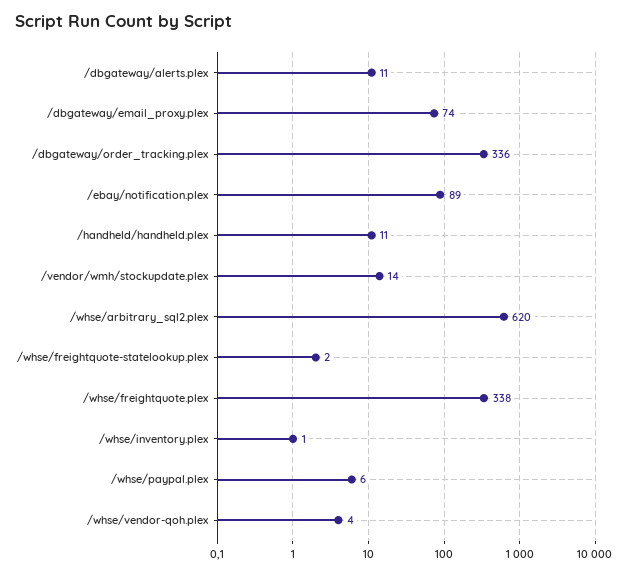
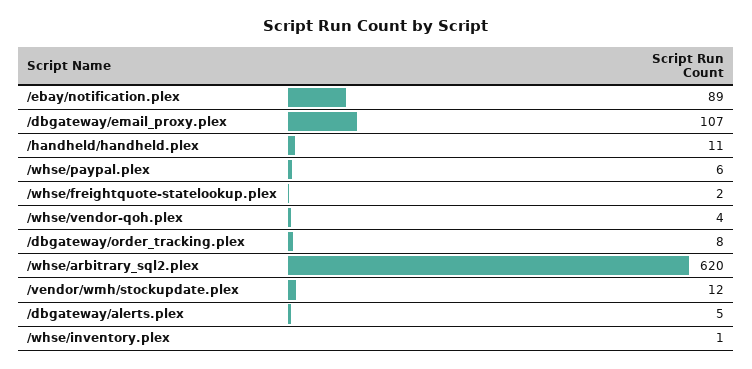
  {
-   "/dbgateway/alerts.plex": 11,
+   "/dbgateway/alerts.plex": 5,
-   "/dbgateway/email_proxy.plex": 74,
+   "/dbgateway/email_proxy.plex": 107,
-   "/dbgateway/order_tracking.plex": 336,
+   "/dbgateway/order_tracking.plex": 8,
    "/ebay/notification.plex": 89,
    "/handheld/handheld.plex": 11,
-   "/vendor/wmh/stockupdate.plex": 14,
+   "/vendor/wmh/stockupdate.plex": 12,
    "/whse/arbitrary_sql2.plex": 620,
    "/whse/freightquote-statelookup.plex": 2,
-   "/whse/freightquote.plex": 338,
    "/whse/inventory.plex": 1,
    "/whse/paypal.plex": 6,
    "/whse/vendor-qoh.plex": 4
  }

